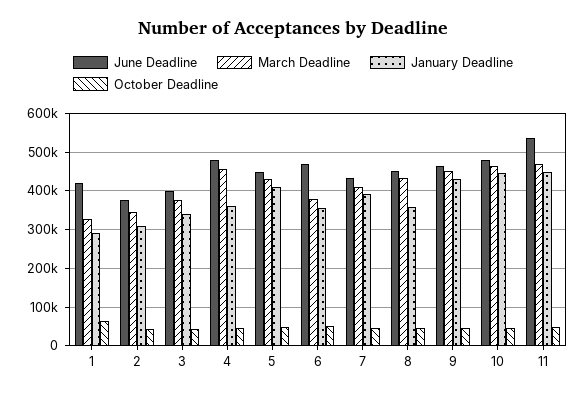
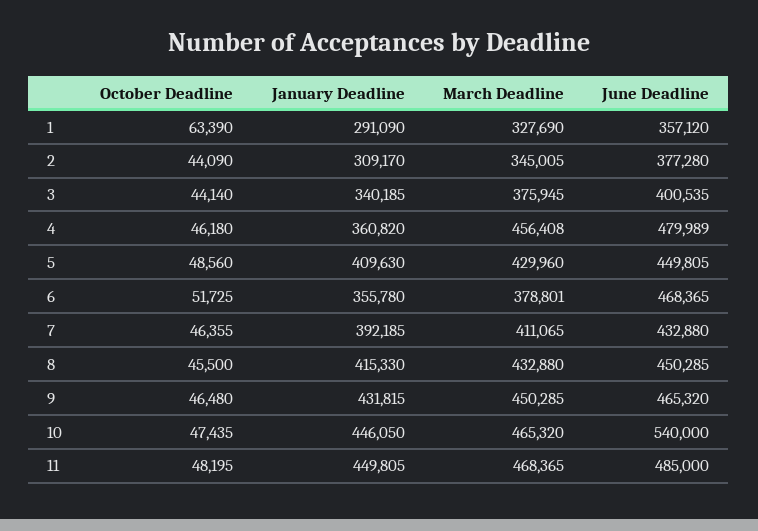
  {
    "June Deadline": {
-     "1": 420000,
+     "1": 357120,
      "2": 377280,
      "3": 400535,
      "4": 479989,
      "5": 449805,
      "6": 468365,
      "7": 432880,
      "8": 450285,
      "9": 465320,
-     "10": 480000,
+     "10": 540000,
-     "11": 540000
+     "11": 485000
    },
    "March Deadline": {
      "1": 327690,
      "2": 345005,
      "3": 375945,
      "4": 456408,
      "5": 429960,
      "6": 378801,
      "7": 411065,
      "8": 432880,
      "9": 450285,
      "10": 465320,
      "11": 468365
    },
    "January Deadline": {
      "1": 291090,
      "2": 309170,
      "3": 340185,
      "4": 360820,
      "5": 409630,
      "6": 355780,
      "7": 392185,
-     "8": 360000,
+     "8": 415330,
      "9": 431815,
      "10": 446050,
      "11": 449805
    },
    "October Deadline": {
      "1": 63390,
      "2": 44090,
      "3": 44140,
      "4": 46180,
      "5": 48560,
      "6": 51725,
      "7": 46355,
      "8": 45500,
      "9": 46480,
      "10": 47435,
      "11": 48195
    }
  }

